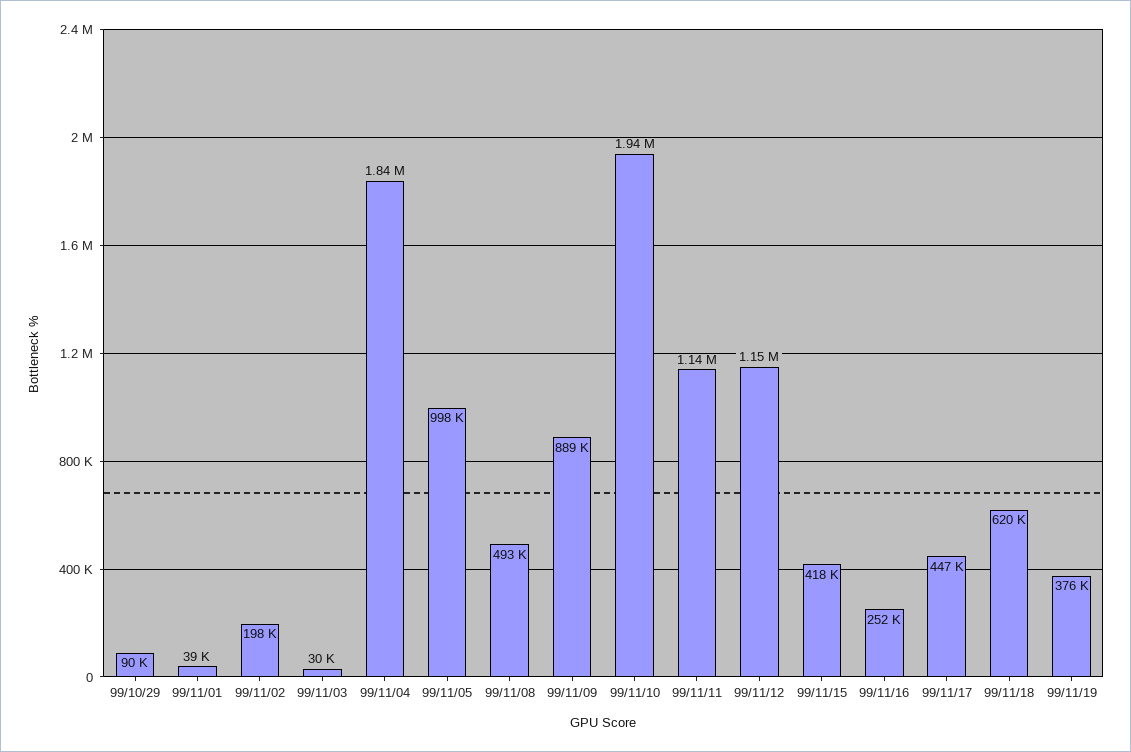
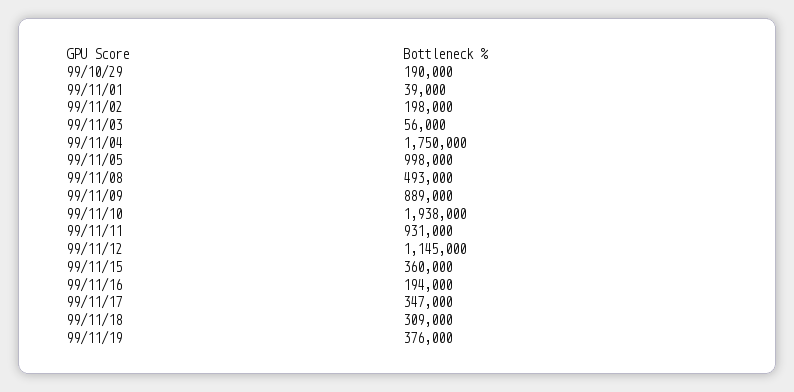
  {
-   "99/10/29": 90000,
+   "99/10/29": 190000,
    "99/11/01": 39000,
    "99/11/02": 198000,
-   "99/11/03": 30000,
+   "99/11/03": 56000,
-   "99/11/04": 1840000,
+   "99/11/04": 1750000,
    "99/11/05": 998000,
    "99/11/08": 493000,
    "99/11/09": 889000,
    "99/11/10": 1938000,
-   "99/11/11": 1140000,
+   "99/11/11": 931000,
    "99/11/12": 1145000,
-   "99/11/15": 418000,
+   "99/11/15": 360000,
-   "99/11/16": 252000,
+   "99/11/16": 194000,
-   "99/11/17": 447000,
+   "99/11/17": 347000,
-   "99/11/18": 620000,
+   "99/11/18": 309000,
    "99/11/19": 376000
  }

